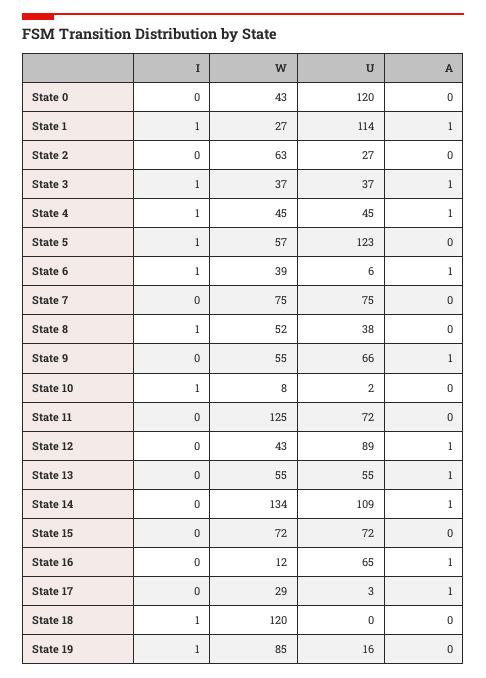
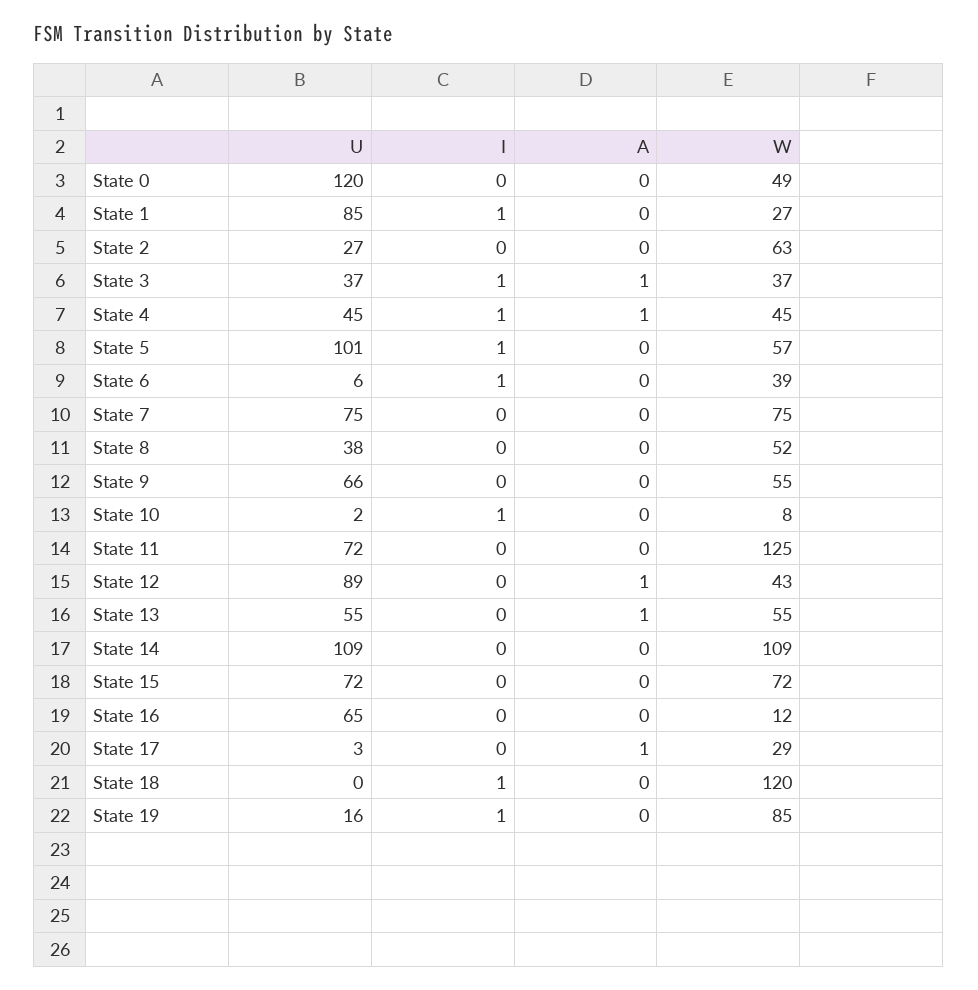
  {
    "I": {
      "State 0": 0,
      "State 1": 1,
      "State 2": 0,
      "State 3": 1,
      "State 4": 1,
      "State 5": 1,
      "State 6": 1,
      "State 7": 0,
-     "State 8": 1,
+     "State 8": 0,
      "State 9": 0,
      "State 10": 1,
      "State 11": 0,
      "State 12": 0,
      "State 13": 0,
      "State 14": 0,
      "State 15": 0,
      "State 16": 0,
      "State 17": 0,
      "State 18": 1,
      "State 19": 1
    },
    "W": {
-     "State 0": 43,
+     "State 0": 49,
      "State 1": 27,
      "State 2": 63,
      "State 3": 37,
      "State 4": 45,
      "State 5": 57,
      "State 6": 39,
      "State 7": 75,
      "State 8": 52,
      "State 9": 55,
      "State 10": 8,
      "State 11": 125,
      "State 12": 43,
      "State 13": 55,
-     "State 14": 134,
+     "State 14": 109,
      "State 15": 72,
      "State 16": 12,
      "State 17": 29,
      "State 18": 120,
      "State 19": 85
    },
    "U": {
      "State 0": 120,
-     "State 1": 114,
+     "State 1": 85,
      "State 2": 27,
      "State 3": 37,
      "State 4": 45,
-     "State 5": 123,
+     "State 5": 101,
      "State 6": 6,
      "State 7": 75,
      "State 8": 38,
      "State 9": 66,
      "State 10": 2,
      "State 11": 72,
      "State 12": 89,
      "State 13": 55,
      "State 14": 109,
      "State 15": 72,
      "State 16": 65,
      "State 17": 3,
      "State 18": 0,
      "State 19": 16
    },
    "A": {
      "State 0": 0,
-     "State 1": 1,
+     "State 1": 0,
      "State 2": 0,
      "State 3": 1,
      "State 4": 1,
      "State 5": 0,
-     "State 6": 1,
+     "State 6": 0,
      "State 7": 0,
      "State 8": 0,
-     "State 9": 1,
+     "State 9": 0,
      "State 10": 0,
      "State 11": 0,
      "State 12": 1,
      "State 13": 1,
-     "State 14": 1,
+     "State 14": 0,
      "State 15": 0,
-     "State 16": 1,
+     "State 16": 0,
      "State 17": 1,
      "State 18": 0,
      "State 19": 0
    }
  }

